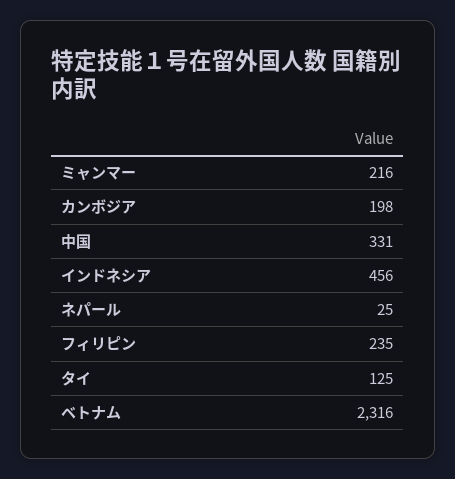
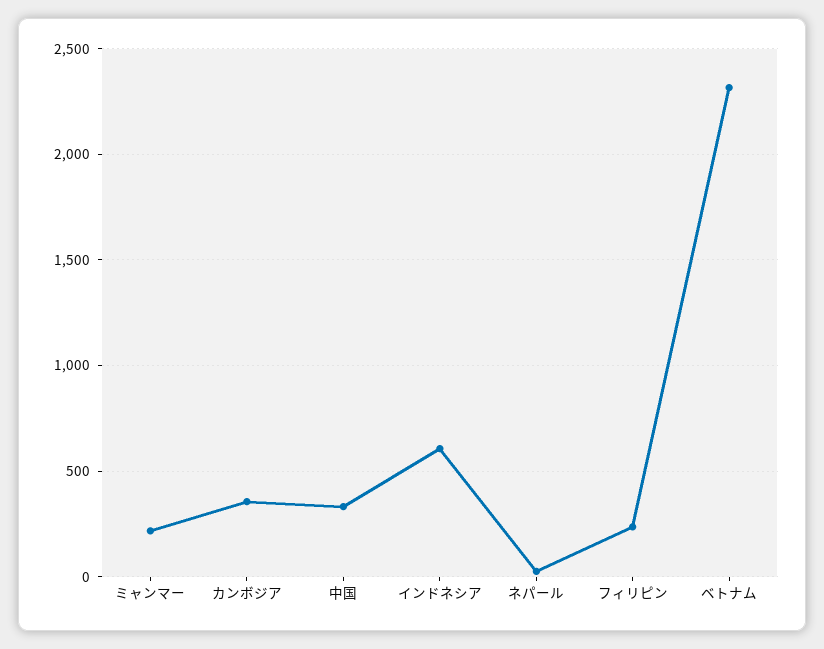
  {
    "ミャンマー": 216,
-   "カンボジア": 198,
+   "カンボジア": 350,
    "中国": 331,
-   "インドネシア": 456,
+   "インドネシア": 600,
    "ネパール": 25,
    "フィリピン": 235,
-   "タイ": 125,
    "ベトナム": 2316
  }

